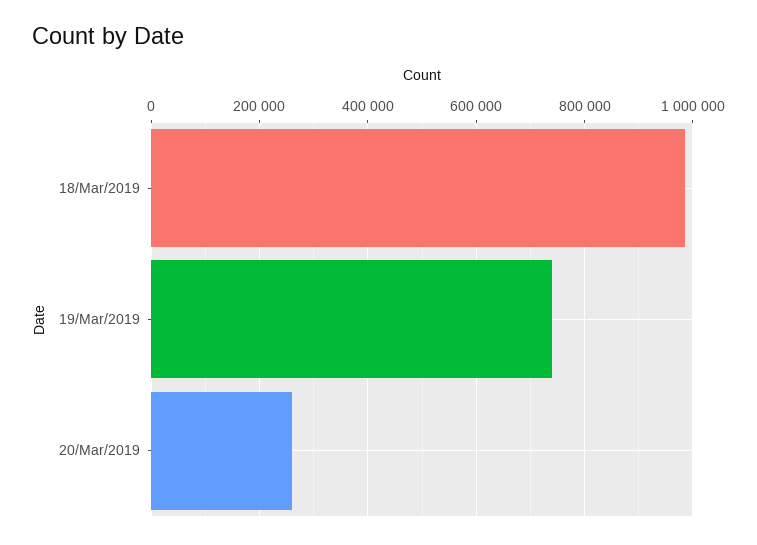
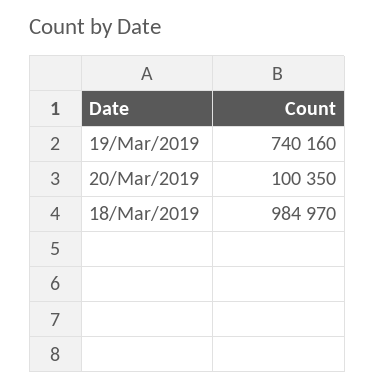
  {
    "18/Mar/2019": 984970,
    "19/Mar/2019": 740160,
-   "20/Mar/2019": 260000
+   "20/Mar/2019": 100350
  }

